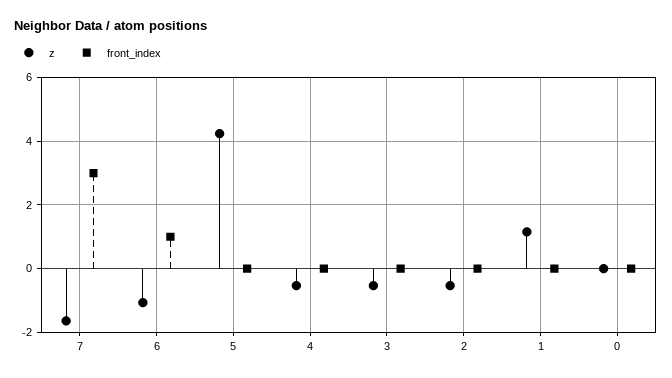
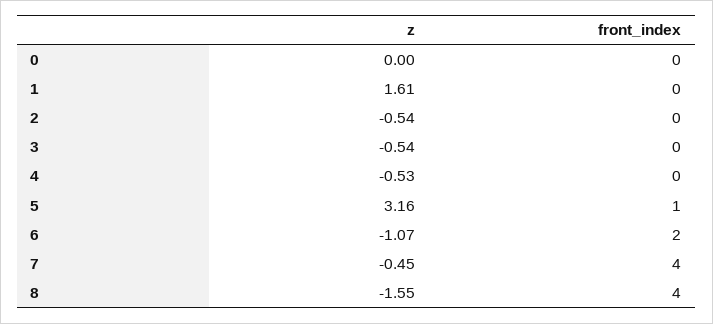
  {
    "z": {
-     "7": -1.6,
+     "7": -0.45,
      "6": -1.07,
-     "5": 4.2,
+     "5": 3.16,
      "4": -0.53,
      "3": -0.54,
      "2": -0.54,
-     "1": 1.2,
+     "1": 1.61,
-     "0": 0
+     "0": 0,
+     "8": -1.55
    },
    "front_index": {
-     "7": 3,
+     "7": 4,
-     "6": 1,
+     "6": 2,
-     "5": 0,
+     "5": 1,
      "4": 0,
      "3": 0,
      "2": 0,
      "1": 0,
-     "0": 0
+     "0": 0,
+     "8": 4
    }
  }

